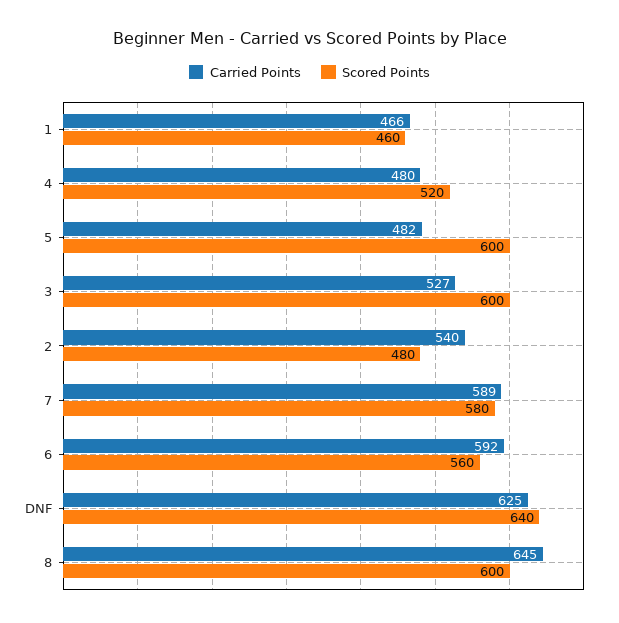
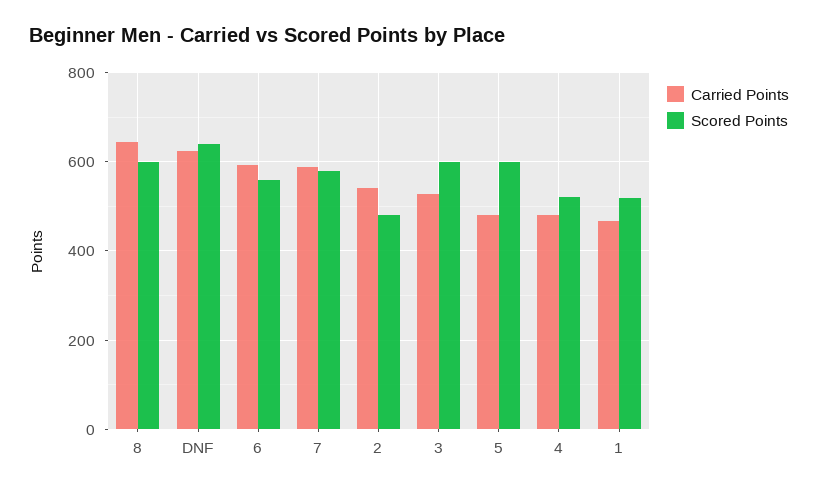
  {
    "Carried Points": {
      "1": 466,
      "4": 480,
      "5": 482,
      "3": 527,
      "2": 540,
      "7": 589,
      "6": 592,
      "DNF": 625,
      "8": 645
    },
    "Scored Points": {
-     "1": 460,
+     "1": 520,
      "4": 520,
      "5": 600,
      "3": 600,
      "2": 480,
      "7": 580,
      "6": 560,
      "DNF": 640,
      "8": 600
    }
  }

